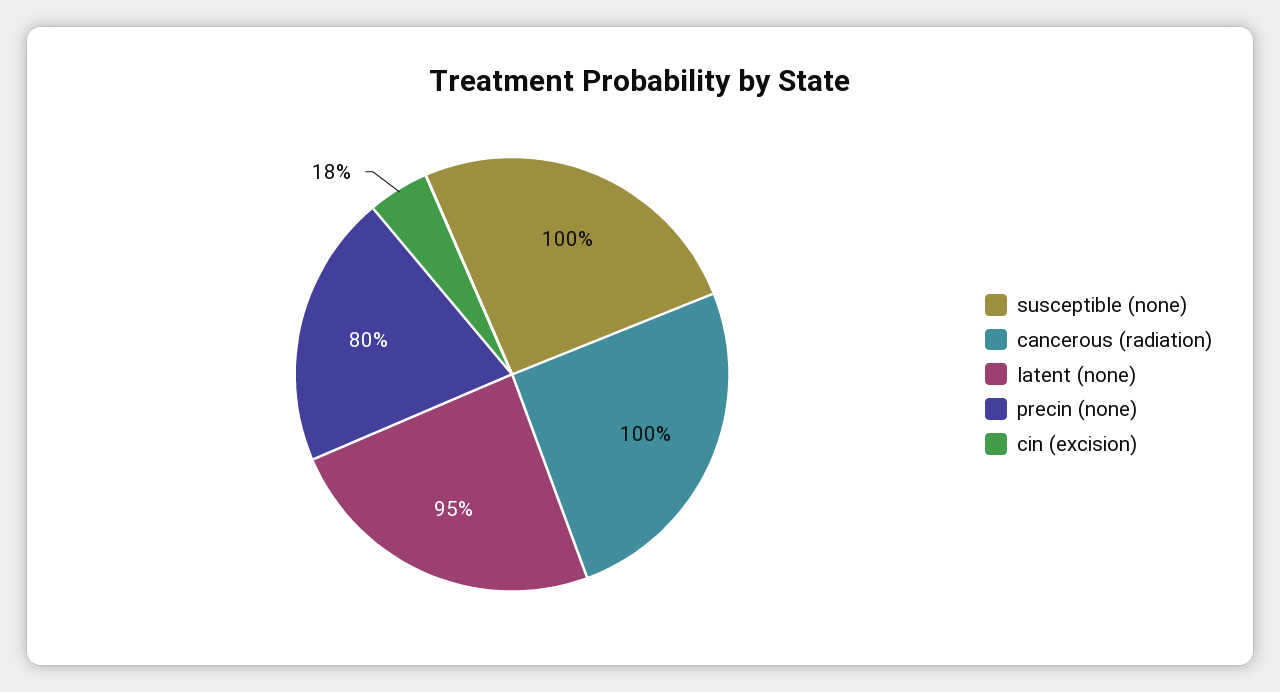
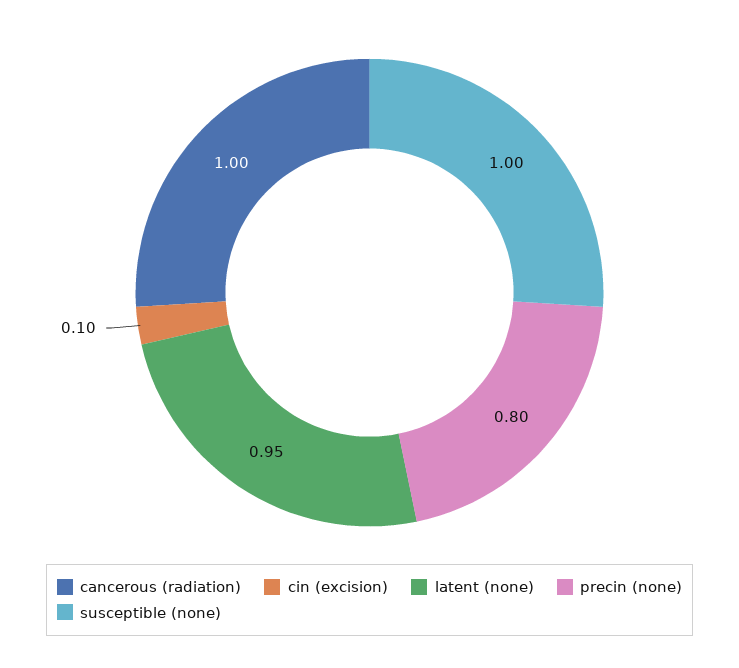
  {
    "susceptible (none)": 1,
    "cancerous (radiation)": 1,
    "latent (none)": 0.95,
    "precin (none)": 0.8,
-   "cin (excision)": 0.18
+   "cin (excision)": 0.1
  }

